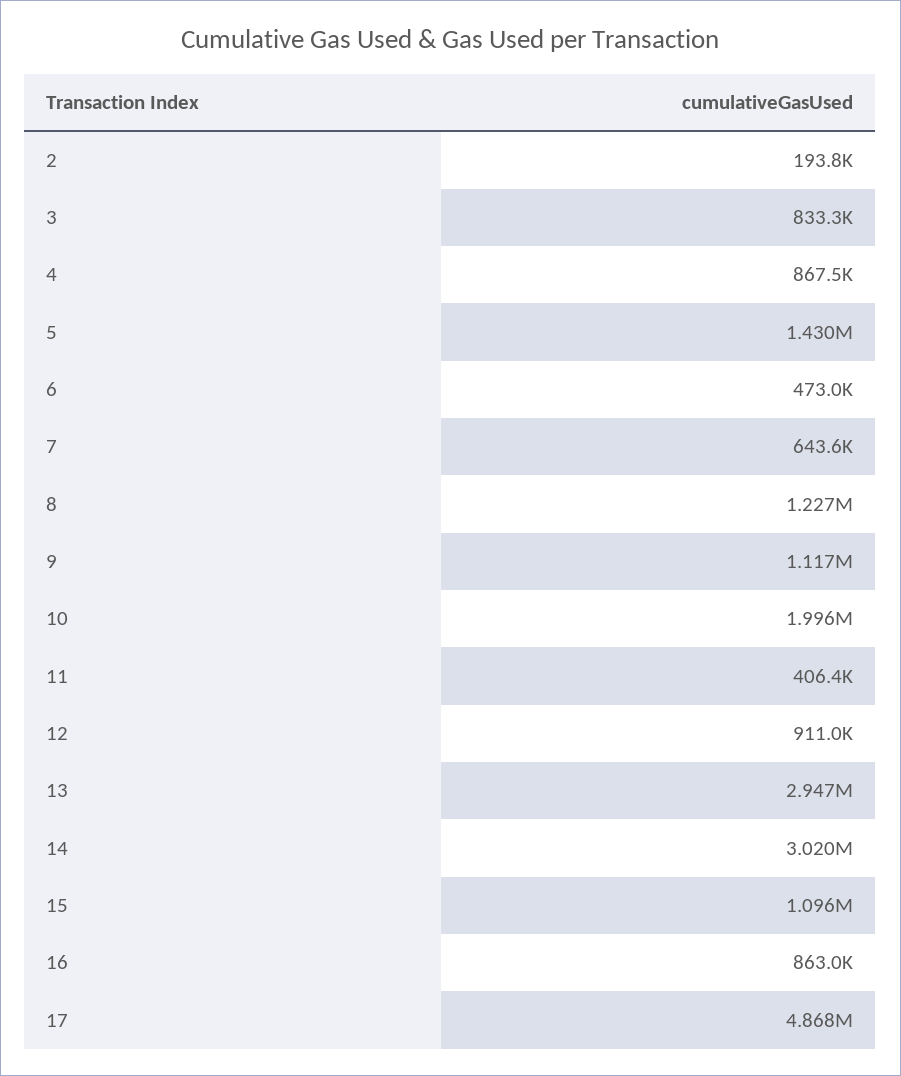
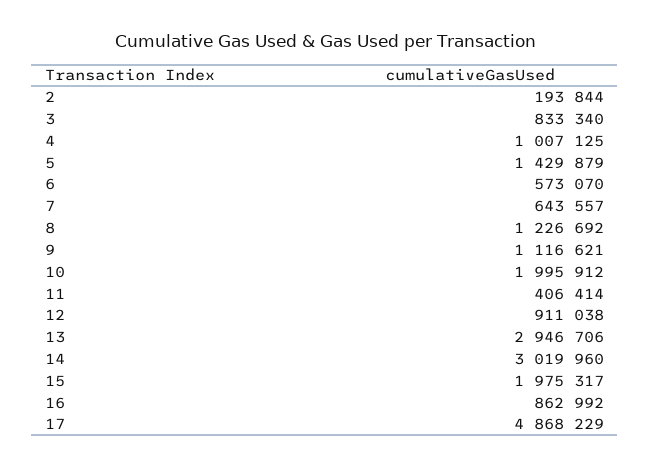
  {
    "2": 193844,
    "3": 833340,
-   "4": 867500,
+   "4": 1007125,
    "5": 1429879,
-   "6": 473000,
+   "6": 573070,
    "7": 643557,
    "8": 1226692,
    "9": 1116621,
    "10": 1995912,
    "11": 406414,
    "12": 911038,
    "13": 2946706,
    "14": 3019960,
-   "15": 1096000,
+   "15": 1975317,
    "16": 862992,
    "17": 4868229
  }

